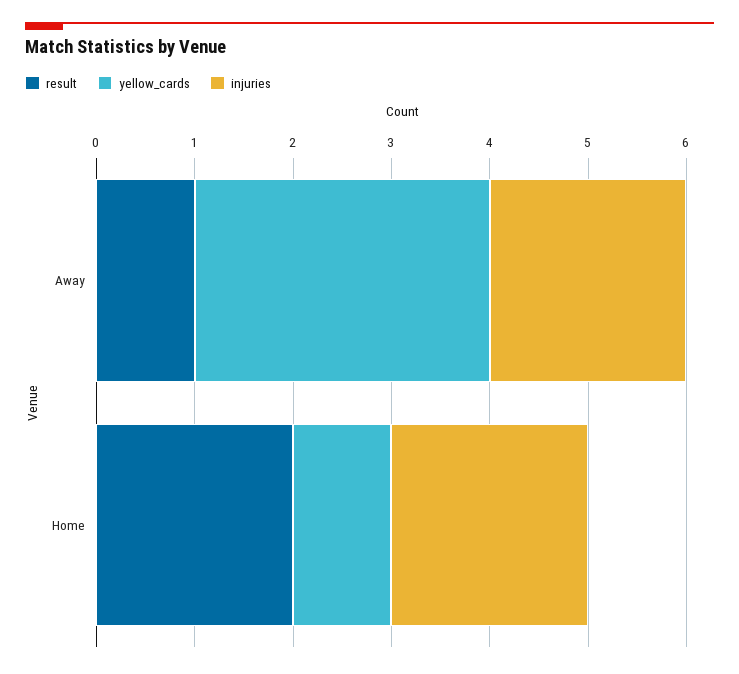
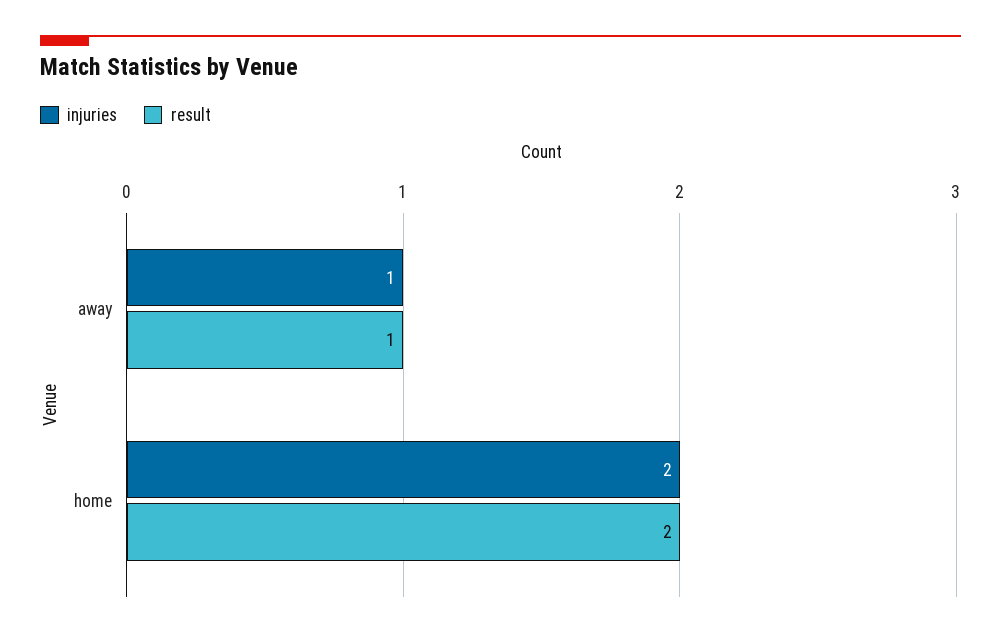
  {
    "result": {
      "Away": 1,
      "Home": 2
    },
-   "yellow_cards": {
-     "Away": 3,
-     "Home": 1
-   },
    "injuries": {
-     "Away": 2,
+     "Away": 1,
      "Home": 2
    }
  }

